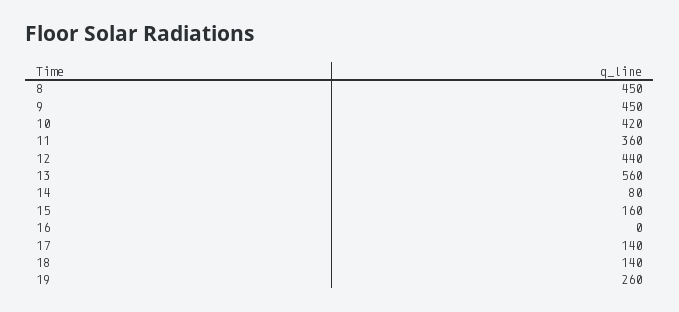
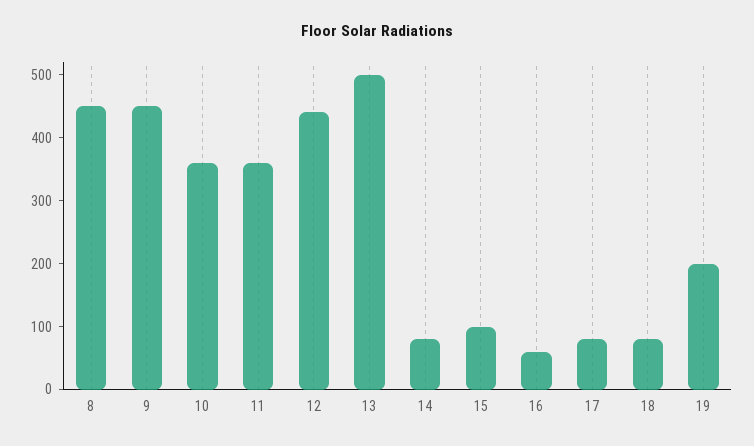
  {
    "8": 450,
    "9": 450,
-   "10": 420,
+   "10": 360,
    "11": 360,
    "12": 440,
-   "13": 560,
+   "13": 500,
    "14": 80,
-   "15": 160,
+   "15": 100,
-   "16": 0,
+   "16": 60,
-   "17": 140,
+   "17": 80,
-   "18": 140,
+   "18": 80,
-   "19": 260
+   "19": 200
  }

